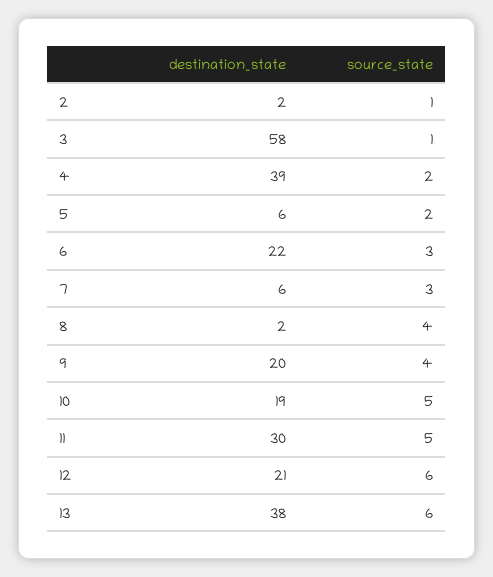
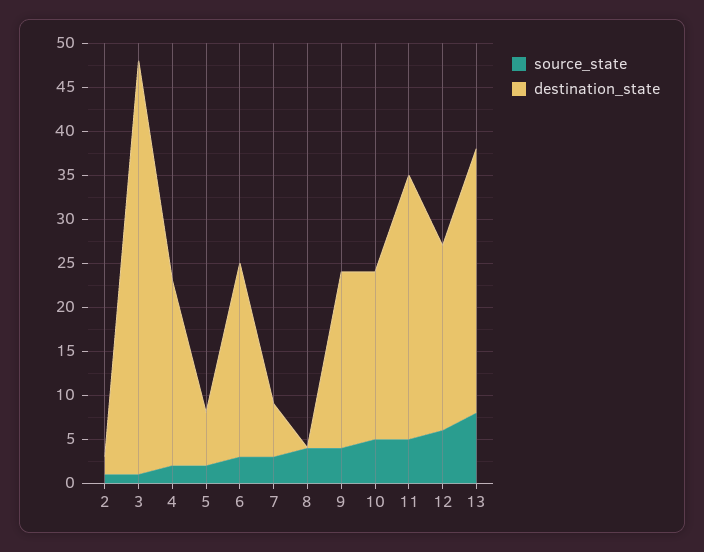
  {
    "destination_state": {
      "2": 2,
-     "3": 58,
+     "3": 47,
-     "4": 39,
+     "4": 21,
      "5": 6,
      "6": 22,
      "7": 6,
-     "8": 2,
+     "8": 0,
      "9": 20,
      "10": 19,
      "11": 30,
      "12": 21,
-     "13": 38
+     "13": 30
    },
    "source_state": {
      "2": 1,
      "3": 1,
      "4": 2,
      "5": 2,
      "6": 3,
      "7": 3,
      "8": 4,
      "9": 4,
      "10": 5,
      "11": 5,
      "12": 6,
-     "13": 6
+     "13": 8
    }
  }

